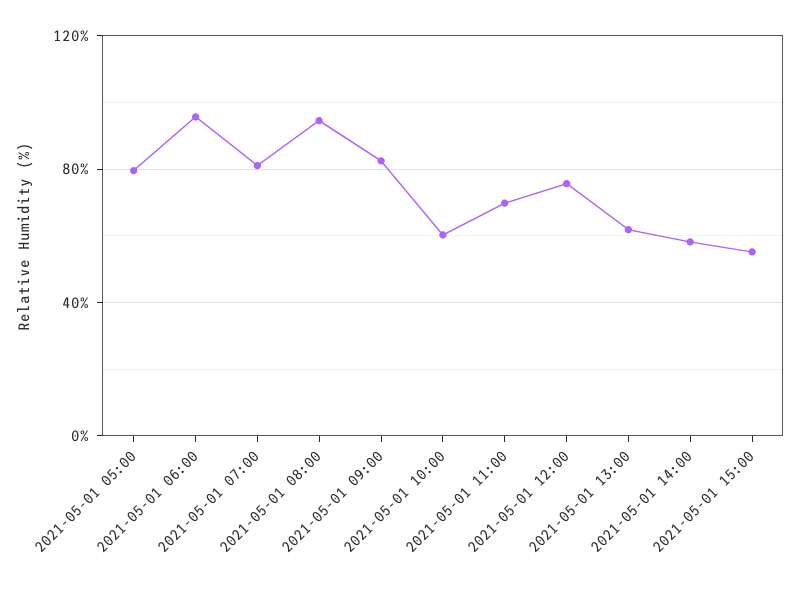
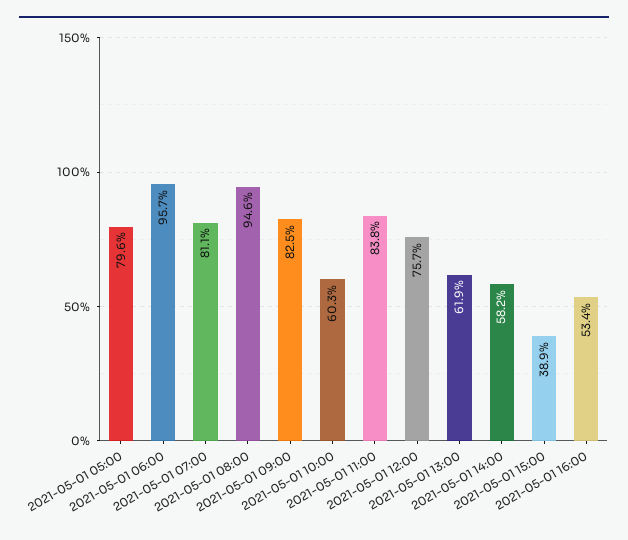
  {
    "2021-05-01 05:00": 79.6,
    "2021-05-01 06:00": 95.7,
    "2021-05-01 07:00": 81.1,
    "2021-05-01 08:00": 94.6,
    "2021-05-01 09:00": 82.5,
    "2021-05-01 10:00": 60.3,
-   "2021-05-01 11:00": 70,
+   "2021-05-01 11:00": 83.8,
    "2021-05-01 12:00": 75.7,
    "2021-05-01 13:00": 61.9,
    "2021-05-01 14:00": 58.2,
-   "2021-05-01 15:00": 55
+   "2021-05-01 15:00": 38.9,
+   "2021-05-01 16:00": 53.4
  }

